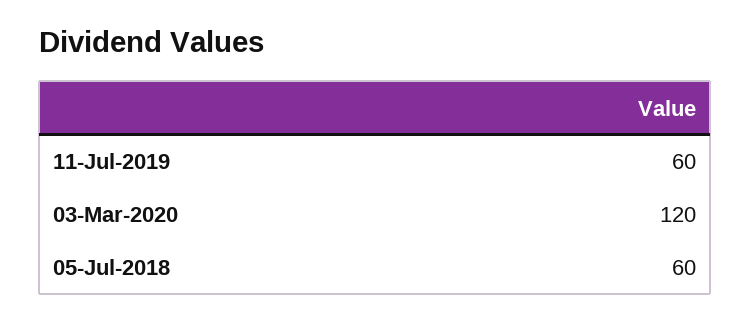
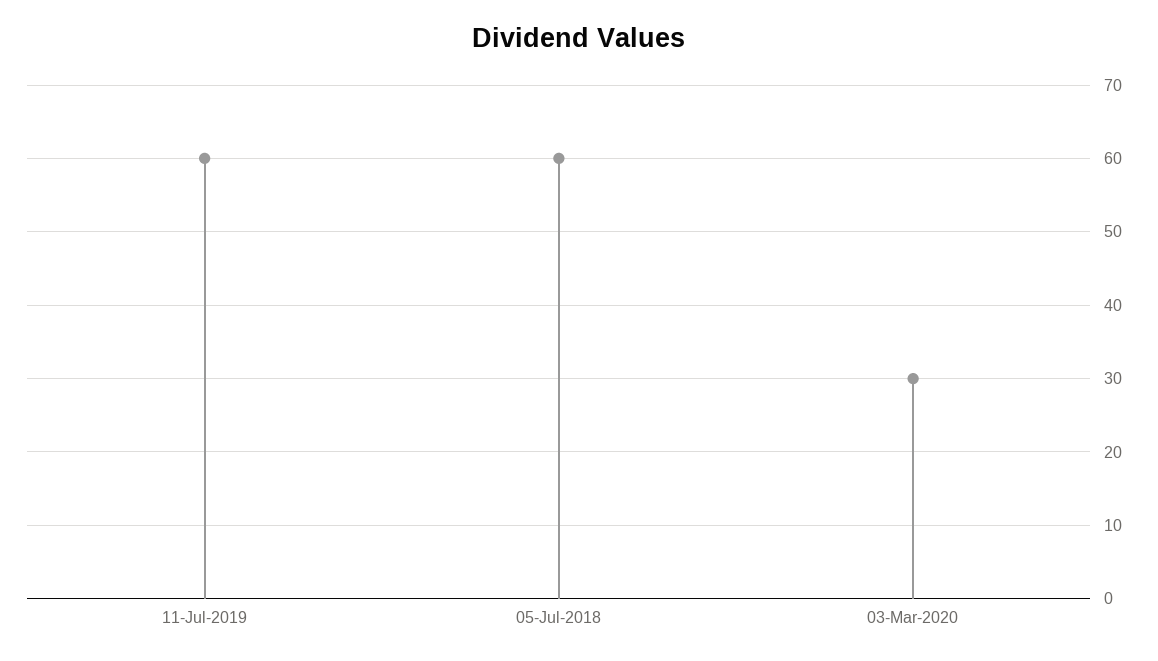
  {
    "11-Jul-2019": 60,
-   "03-Mar-2020": 120,
+   "03-Mar-2020": 30,
    "05-Jul-2018": 60
  }

